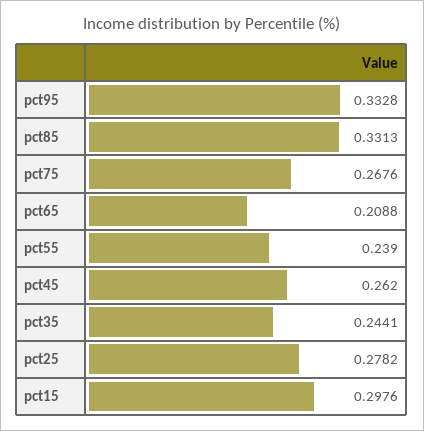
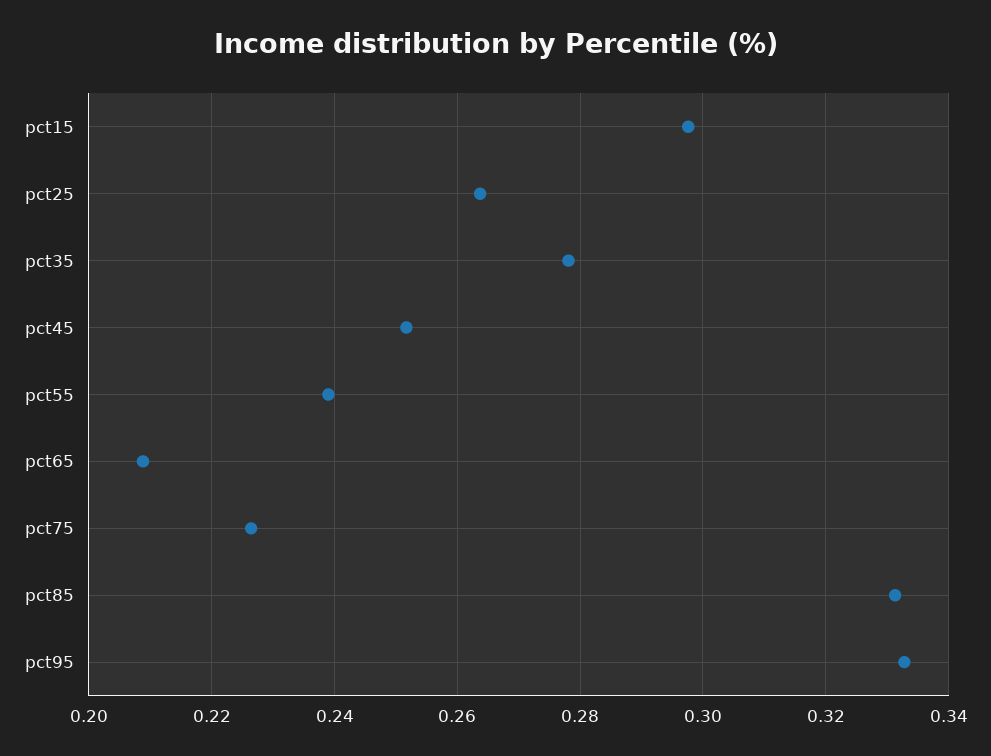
  {
    "pct95": 0.3328,
    "pct85": 0.3313,
-   "pct75": 0.2676,
+   "pct75": 0.226,
    "pct65": 0.2088,
    "pct55": 0.239,
-   "pct45": 0.262,
+   "pct45": 0.252,
-   "pct35": 0.2441,
+   "pct35": 0.278,
-   "pct25": 0.2782,
+   "pct25": 0.264,
    "pct15": 0.2976
  }

